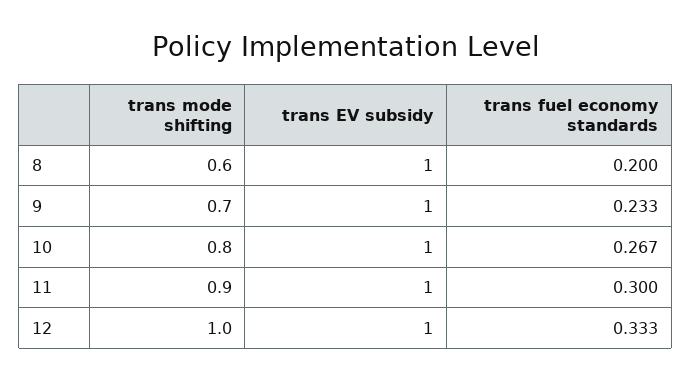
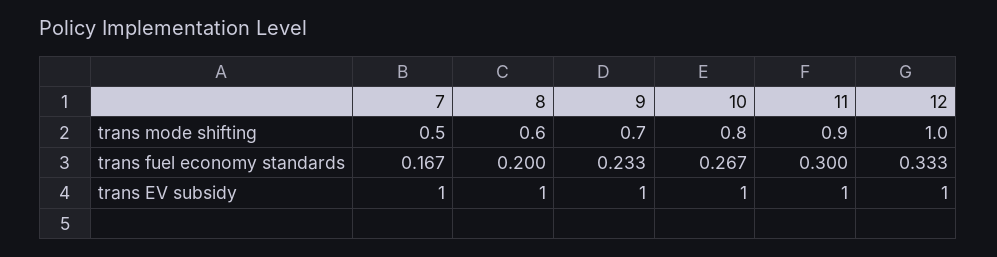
  {
    "trans mode shifting": {
      "8": 0.6,
      "9": 0.7,
      "10": 0.8,
      "11": 0.9,
-     "12": 1
+     "12": 1,
+     "7": 0.5
    },
    "trans EV subsidy": {
      "8": 1,
      "9": 1,
      "10": 1,
      "11": 1,
-     "12": 1
+     "12": 1,
+     "7": 1
    },
    "trans fuel economy standards": {
      "8": 0.2,
      "9": 0.233,
      "10": 0.267,
      "11": 0.3,
-     "12": 0.333
+     "12": 0.333,
+     "7": 0.167
    }
  }

